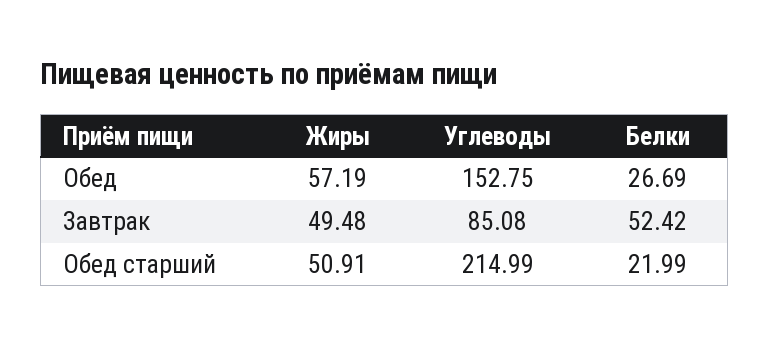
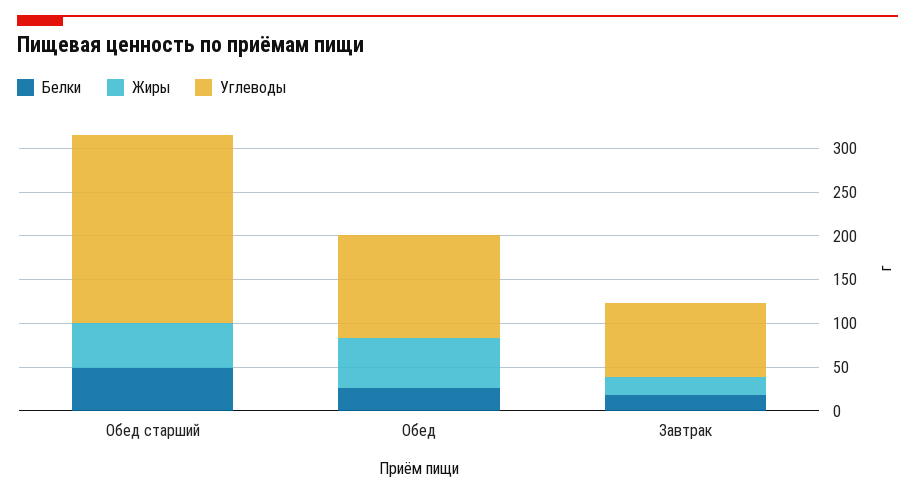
  {
    "Жиры": {
      "Обед": 57.19,
-     "Завтрак": 49.48,
+     "Завтрак": 20,
      "Обед старший": 50.91
    },
    "Углеводы": {
-     "Обед": 152.75,
+     "Обед": 120,
      "Завтрак": 85.08,
      "Обед старший": 214.99
    },
    "Белки": {
      "Обед": 26.69,
-     "Завтрак": 52.42,
+     "Завтрак": 20,
-     "Обед старший": 21.99
+     "Обед старший": 50
    }
  }

